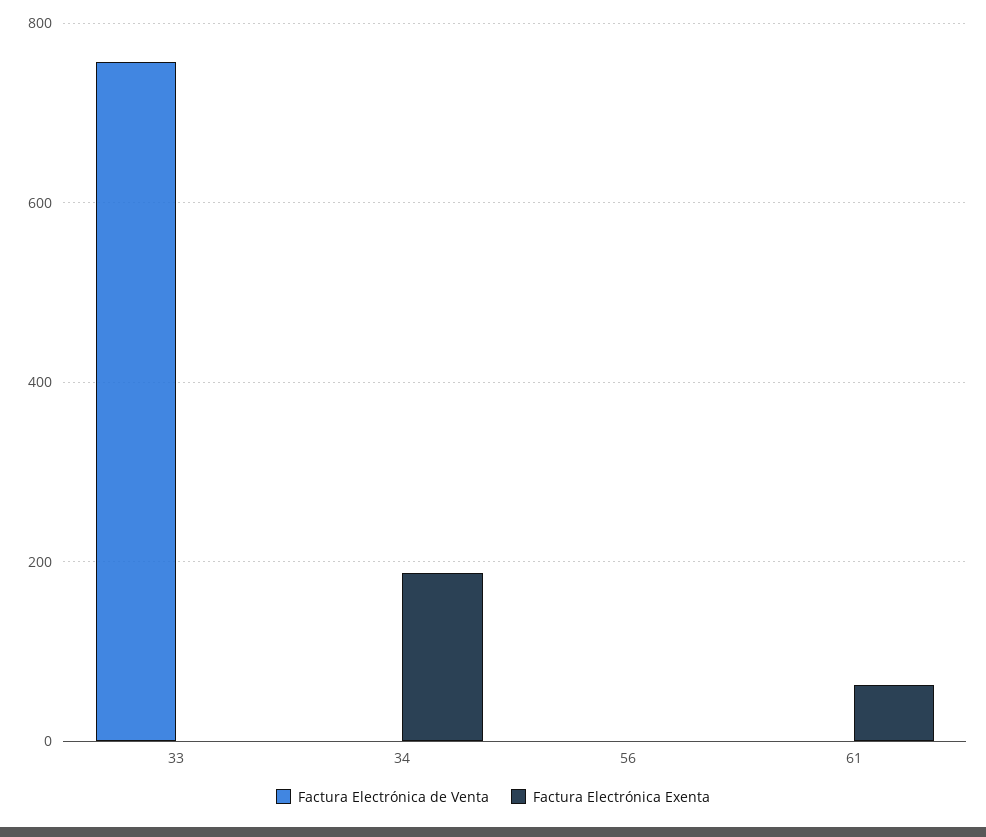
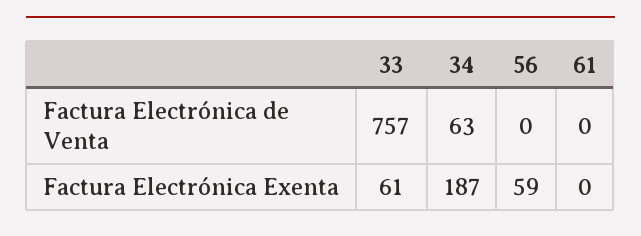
  {
    "Factura Electrónica de Venta": {
      "33": 757,
-     "34": 0,
+     "34": 63,
      "56": 0,
      "61": 0
    },
    "Factura Electrónica Exenta": {
-     "33": 0,
+     "33": 61,
      "34": 187,
-     "56": 0,
+     "56": 59,
-     "61": 60
+     "61": 0
    }
  }

